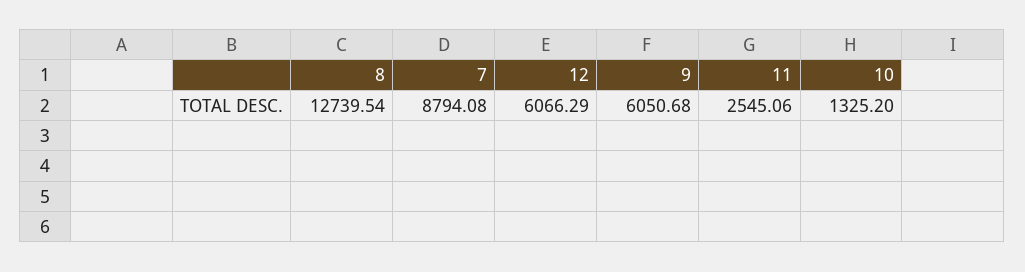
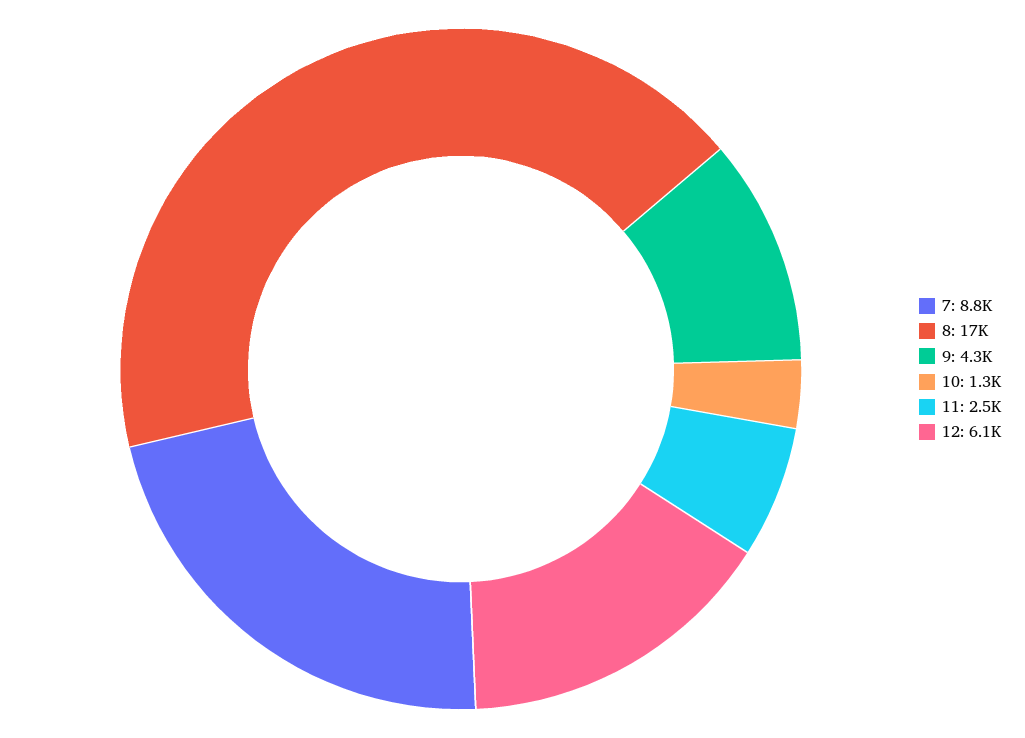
  {
-   "8": 12739.54,
+   "8": 17000,
    "7": 8794.08,
    "12": 6066.29,
-   "9": 6050.68,
+   "9": 4300,
    "11": 2545.06,
    "10": 1325.2
  }

